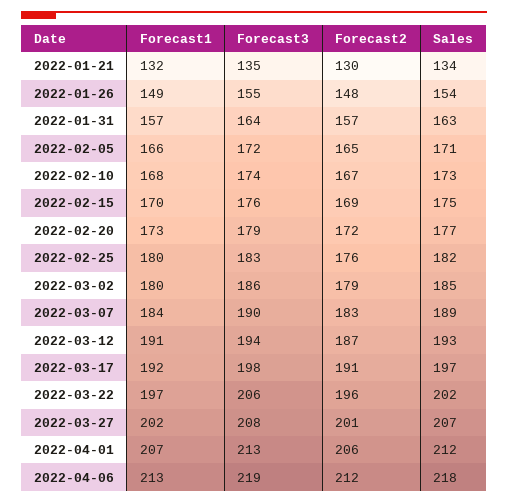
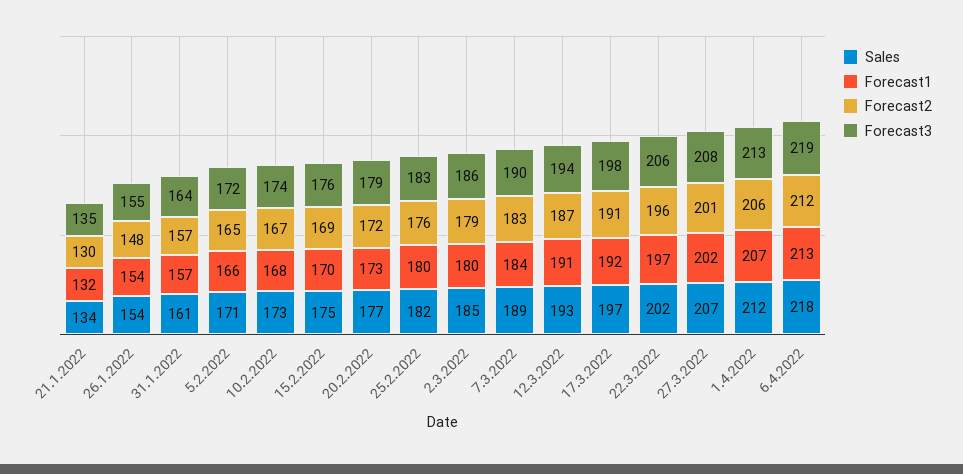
  {
    "Forecast1": {
      "2022-01-21": 132,
-     "2022-01-26": 149,
+     "2022-01-26": 154,
      "2022-01-31": 157,
      "2022-02-05": 166,
      "2022-02-10": 168,
      "2022-02-15": 170,
      "2022-02-20": 173,
      "2022-02-25": 180,
      "2022-03-02": 180,
      "2022-03-07": 184,
      "2022-03-12": 191,
      "2022-03-17": 192,
      "2022-03-22": 197,
      "2022-03-27": 202,
      "2022-04-01": 207,
      "2022-04-06": 213
    },
    "Forecast3": {
      "2022-01-21": 135,
      "2022-01-26": 155,
      "2022-01-31": 164,
      "2022-02-05": 172,
      "2022-02-10": 174,
      "2022-02-15": 176,
      "2022-02-20": 179,
      "2022-02-25": 183,
      "2022-03-02": 186,
      "2022-03-07": 190,
      "2022-03-12": 194,
      "2022-03-17": 198,
      "2022-03-22": 206,
      "2022-03-27": 208,
      "2022-04-01": 213,
      "2022-04-06": 219
    },
    "Forecast2": {
      "2022-01-21": 130,
      "2022-01-26": 148,
      "2022-01-31": 157,
      "2022-02-05": 165,
      "2022-02-10": 167,
      "2022-02-15": 169,
      "2022-02-20": 172,
      "2022-02-25": 176,
      "2022-03-02": 179,
      "2022-03-07": 183,
      "2022-03-12": 187,
      "2022-03-17": 191,
      "2022-03-22": 196,
      "2022-03-27": 201,
      "2022-04-01": 206,
      "2022-04-06": 212
    },
    "Sales": {
      "2022-01-21": 134,
      "2022-01-26": 154,
-     "2022-01-31": 163,
+     "2022-01-31": 161,
      "2022-02-05": 171,
      "2022-02-10": 173,
      "2022-02-15": 175,
      "2022-02-20": 177,
      "2022-02-25": 182,
      "2022-03-02": 185,
      "2022-03-07": 189,
      "2022-03-12": 193,
      "2022-03-17": 197,
      "2022-03-22": 202,
      "2022-03-27": 207,
      "2022-04-01": 212,
      "2022-04-06": 218
    }
  }

